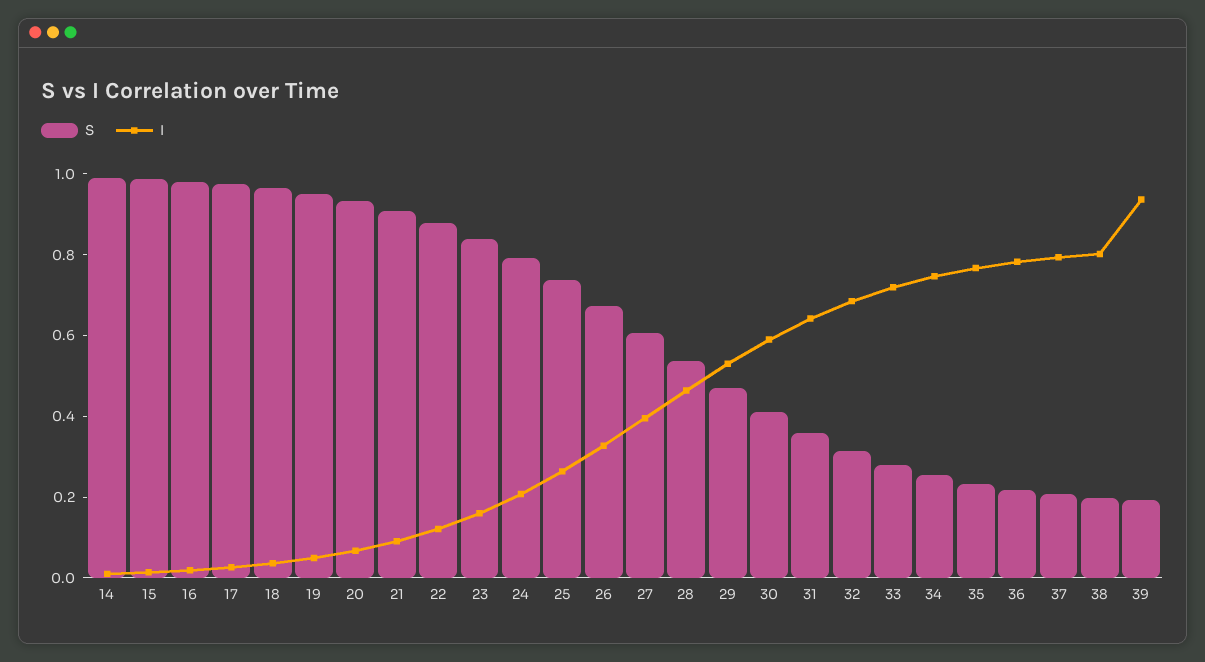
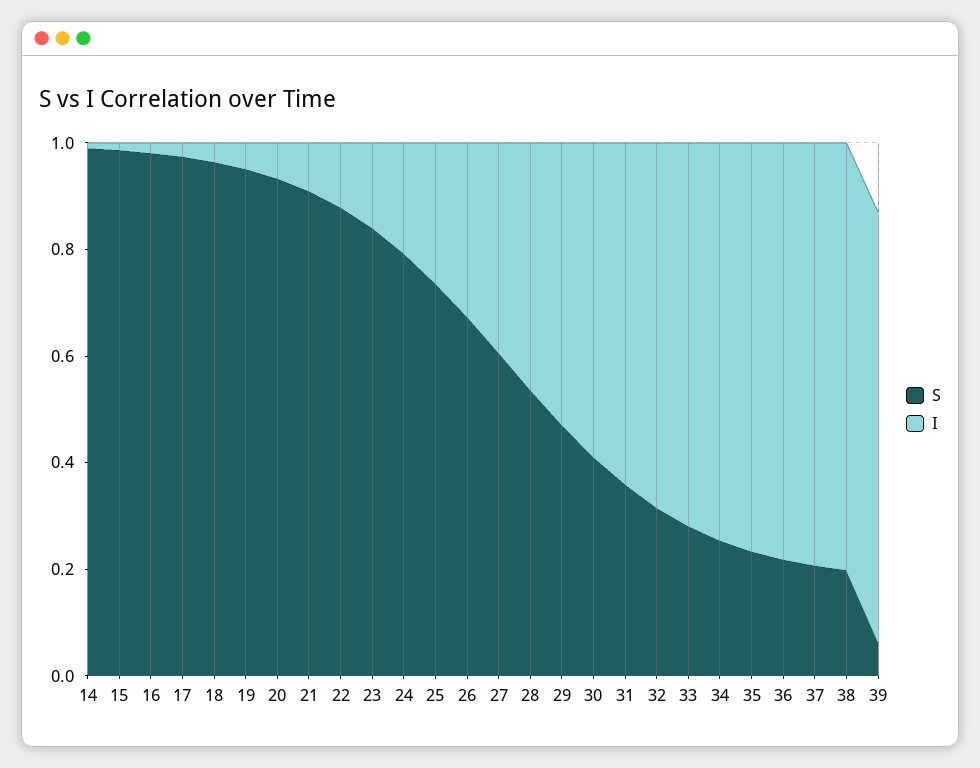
  {
    "S": {
      "14": 1,
      "15": 1,
      "16": 1,
      "17": 0.95,
      "18": 0.95,
      "19": 0.95,
      "20": 0.95,
      "21": 0.9,
      "22": 0.9,
      "23": 0.85,
      "24": 0.8,
      "25": 0.75,
      "26": 0.65,
      "27": 0.6,
      "28": 0.55,
      "29": 0.45,
      "30": 0.4,
      "31": 0.35,
      "32": 0.3,
      "33": 0.3,
      "34": 0.25,
      "35": 0.25,
      "36": 0.2,
      "37": 0.2,
      "38": 0.2,
-     "39": 0.2
+     "39": 0.05
    },
    "I": {
      "14": 0,
      "15": 0,
      "16": 0,
      "17": 0.05,
      "18": 0.05,
      "19": 0.05,
      "20": 0.05,
      "21": 0.1,
      "22": 0.1,
      "23": 0.15,
      "24": 0.2,
      "25": 0.25,
      "26": 0.35,
      "27": 0.4,
      "28": 0.45,
      "29": 0.55,
      "30": 0.6,
      "31": 0.65,
      "32": 0.7,
      "33": 0.7,
      "34": 0.75,
      "35": 0.75,
      "36": 0.8,
      "37": 0.8,
      "38": 0.8,
-     "39": 0.95
+     "39": 0.8
    }
  }

